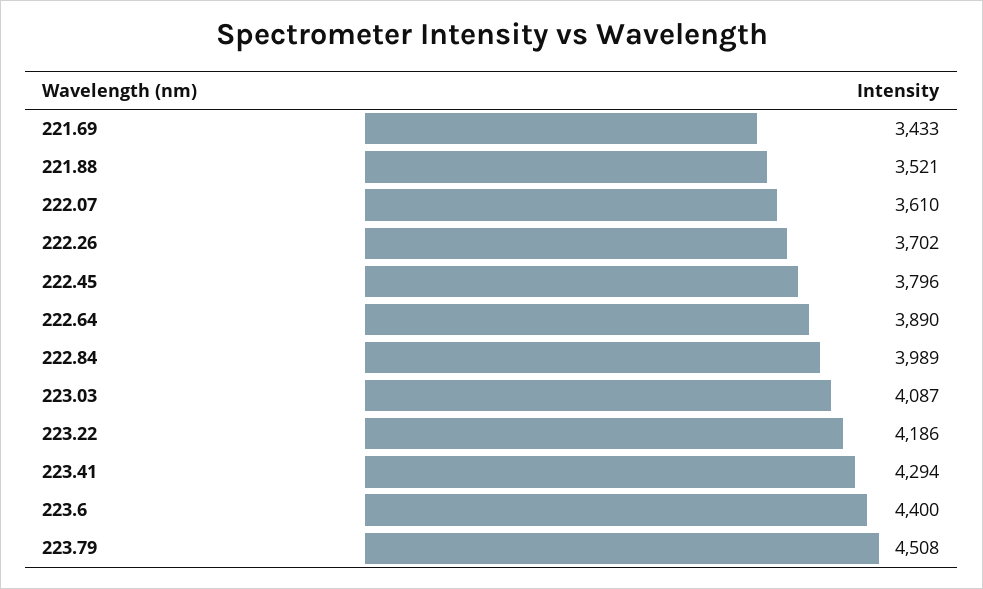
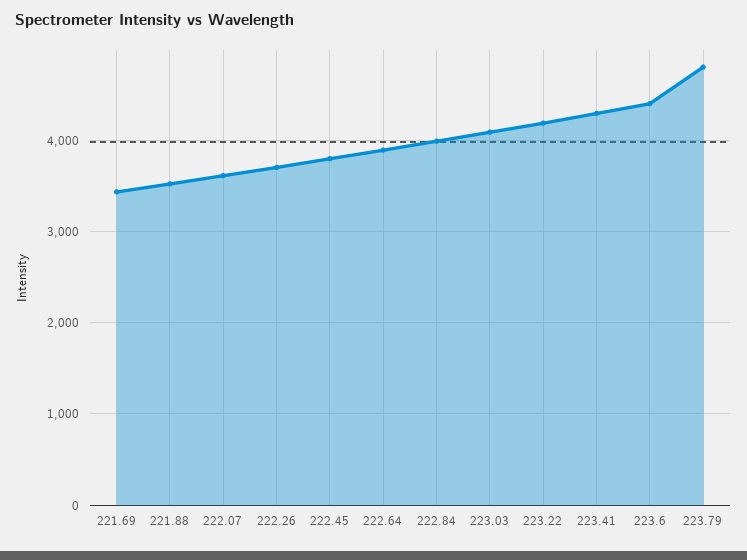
  {
    "221.69": 3433,
    "221.88": 3521,
    "222.07": 3610,
    "222.26": 3702,
    "222.45": 3796,
    "222.64": 3890,
    "222.84": 3989,
    "223.03": 4087,
    "223.22": 4186,
    "223.41": 4294,
    "223.6": 4400,
-   "223.79": 4508
+   "223.79": 4800
  }

